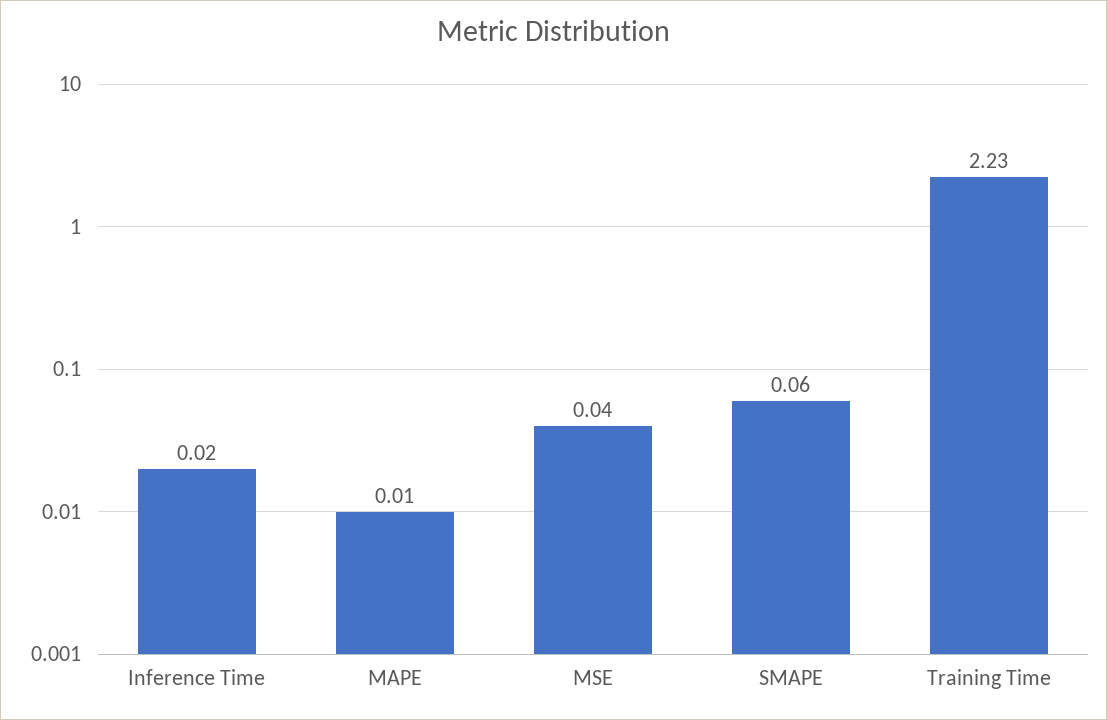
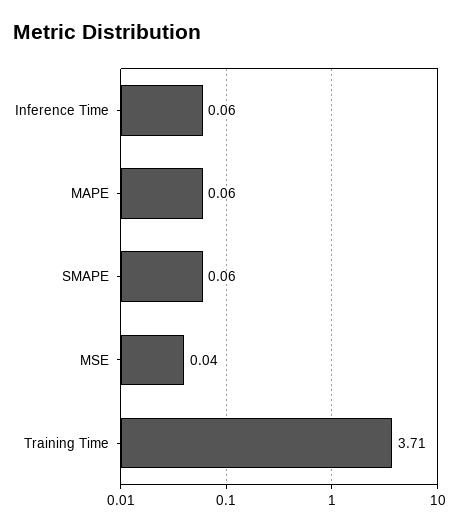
  {
-   "Inference Time": 0.02,
+   "Inference Time": 0.06,
-   "MAPE": 0.01,
+   "MAPE": 0.06,
    "MSE": 0.04,
    "SMAPE": 0.06,
-   "Training Time": 2.23
+   "Training Time": 3.71
  }

